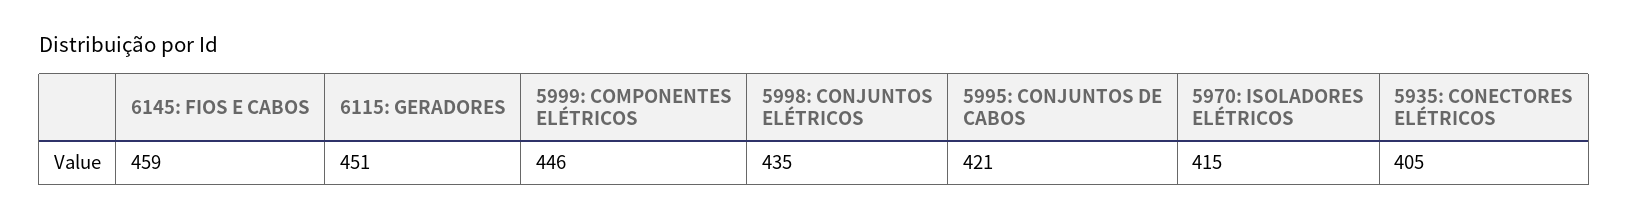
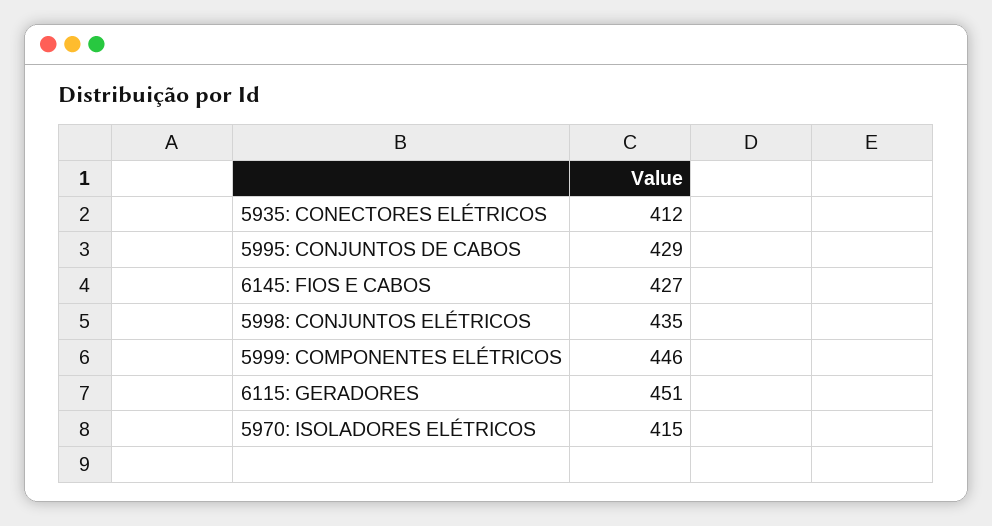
  {
-   "6145: FIOS E CABOS": 459,
+   "6145: FIOS E CABOS": 427,
    "6115: GERADORES": 451,
    "5999: COMPONENTES ELÉTRICOS": 446,
    "5998: CONJUNTOS ELÉTRICOS": 435,
-   "5995: CONJUNTOS DE CABOS": 421,
+   "5995: CONJUNTOS DE CABOS": 429,
    "5970: ISOLADORES ELÉTRICOS": 415,
-   "5935: CONECTORES ELÉTRICOS": 405
+   "5935: CONECTORES ELÉTRICOS": 412
  }

